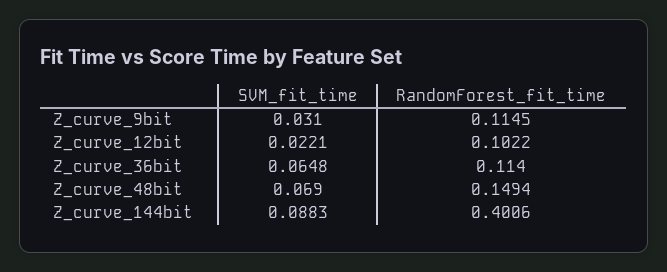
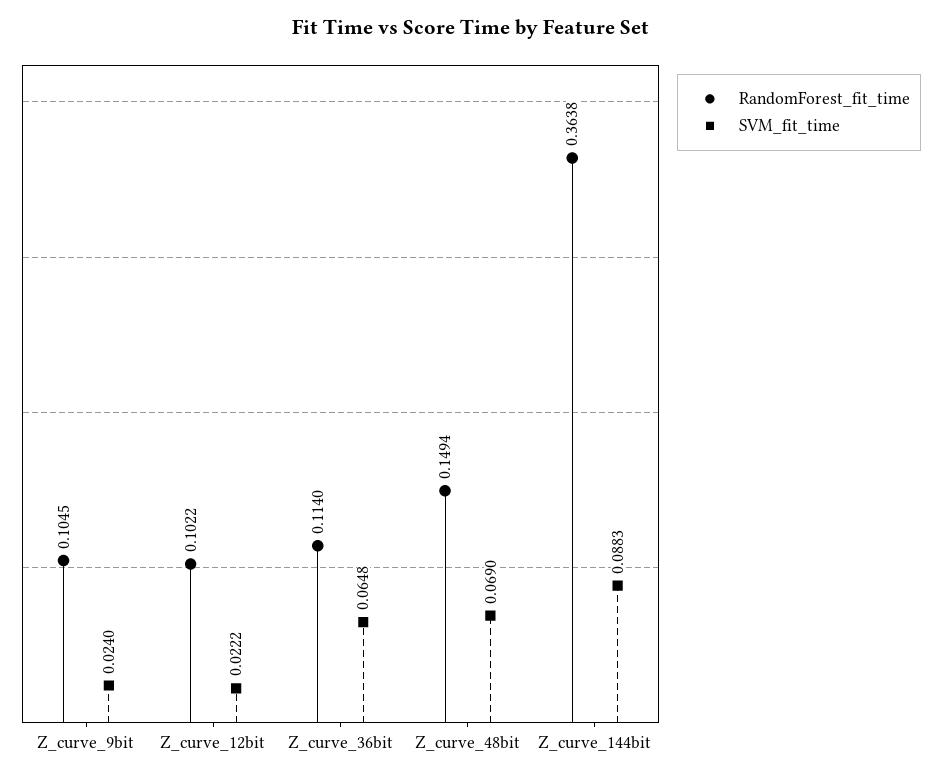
  {
    "SVM_fit_time": {
-     "Z_curve_9bit": 0.031,
+     "Z_curve_9bit": 0.024,
-     "Z_curve_12bit": 0.0221,
+     "Z_curve_12bit": 0.0222,
      "Z_curve_36bit": 0.0648,
      "Z_curve_48bit": 0.069,
      "Z_curve_144bit": 0.0883
    },
    "RandomForest_fit_time": {
-     "Z_curve_9bit": 0.1145,
+     "Z_curve_9bit": 0.1045,
      "Z_curve_12bit": 0.1022,
      "Z_curve_36bit": 0.114,
      "Z_curve_48bit": 0.1494,
-     "Z_curve_144bit": 0.4006
+     "Z_curve_144bit": 0.3638
    }
  }

